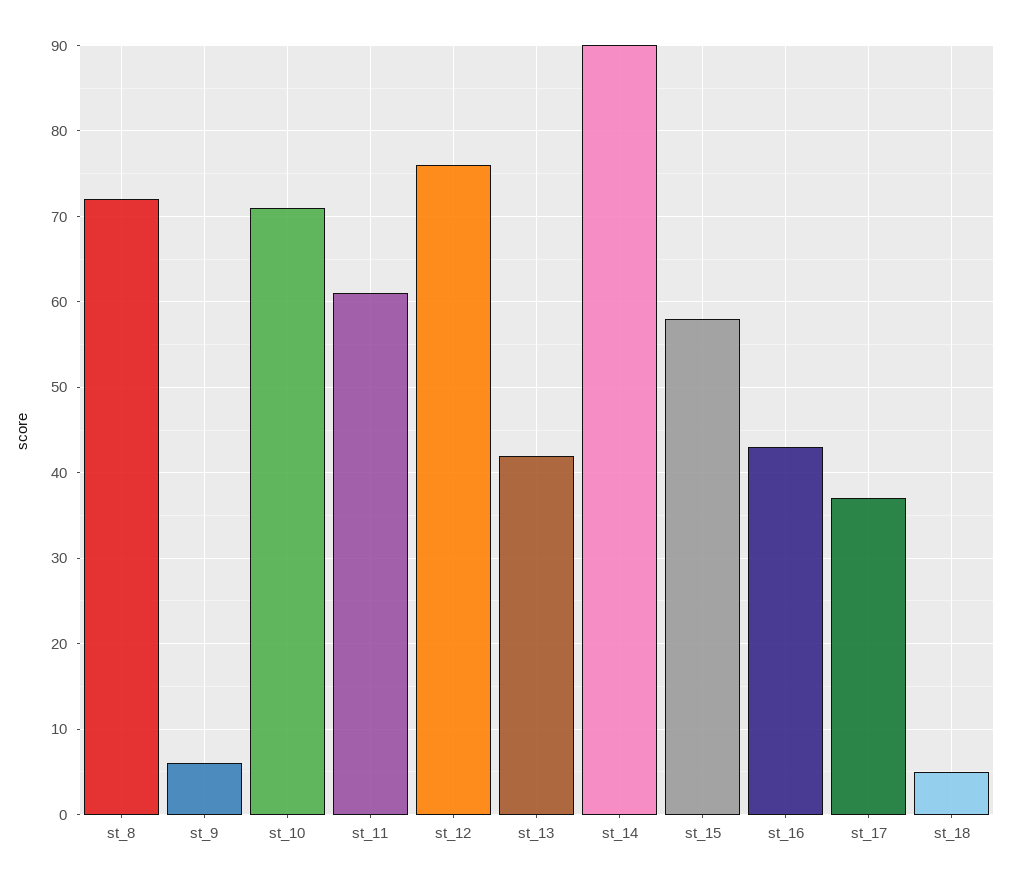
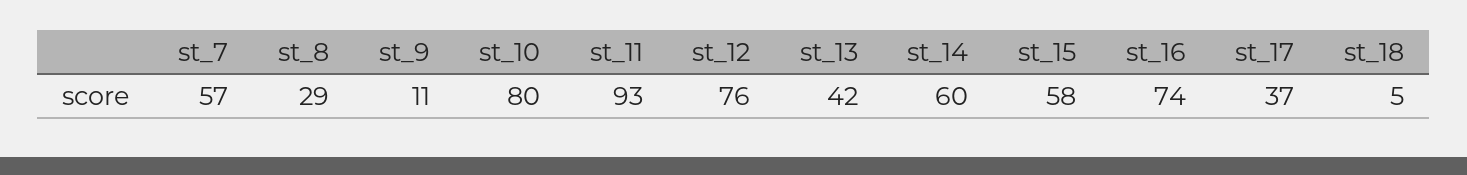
  {
-   "st_8": 72,
+   "st_8": 29,
-   "st_9": 6,
+   "st_9": 11,
-   "st_10": 71,
+   "st_10": 80,
-   "st_11": 61,
+   "st_11": 93,
    "st_12": 76,
    "st_13": 42,
-   "st_14": 90,
+   "st_14": 60,
    "st_15": 58,
-   "st_16": 43,
+   "st_16": 74,
    "st_17": 37,
-   "st_18": 5
+   "st_18": 5,
+   "st_7": 57
  }

